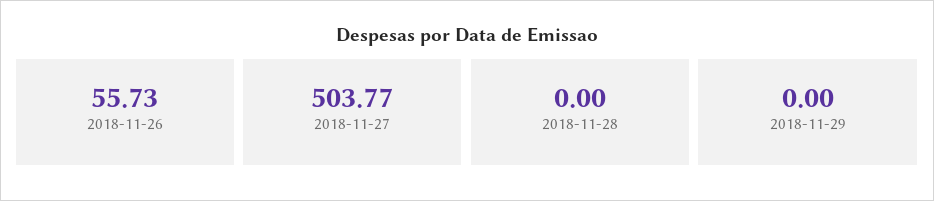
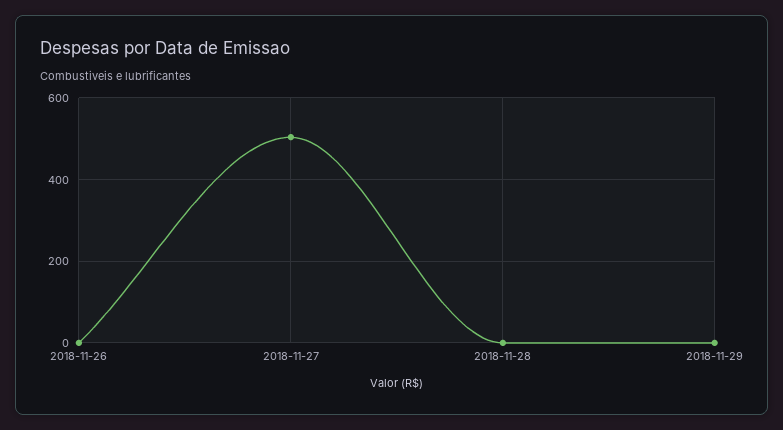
  {
-   "2018-11-26": 55.73,
+   "2018-11-26": 0,
    "2018-11-27": 503.77,
    "2018-11-28": 0,
    "2018-11-29": 0
  }

